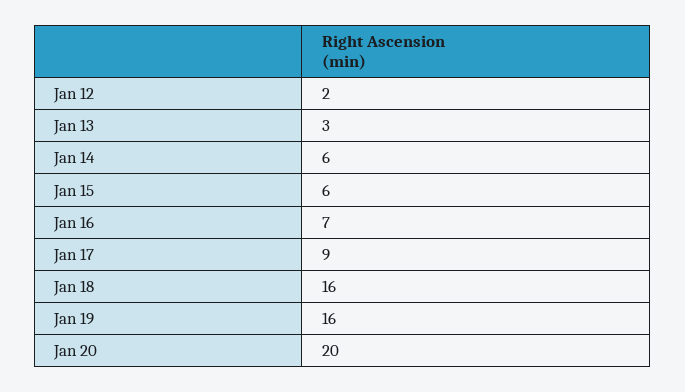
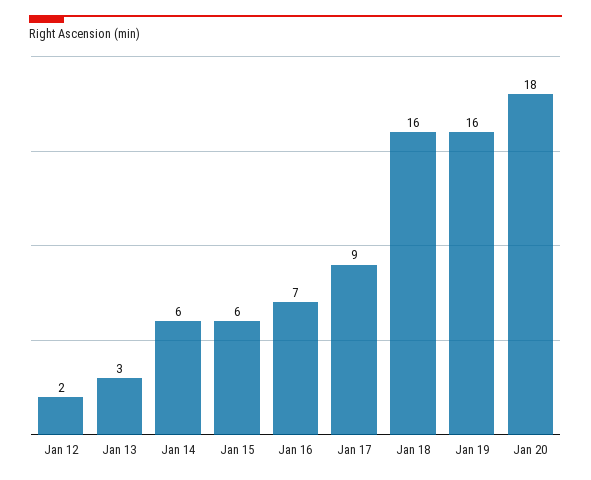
  {
    "Jan 12": 2,
    "Jan 13": 3,
    "Jan 14": 6,
    "Jan 15": 6,
    "Jan 16": 7,
    "Jan 17": 9,
    "Jan 18": 16,
    "Jan 19": 16,
-   "Jan 20": 20
+   "Jan 20": 18
  }

